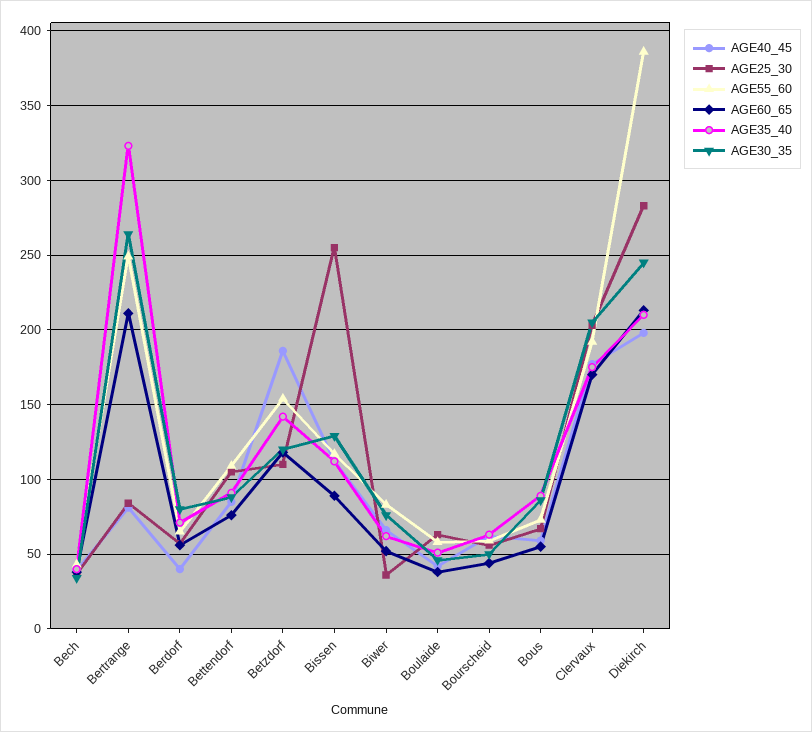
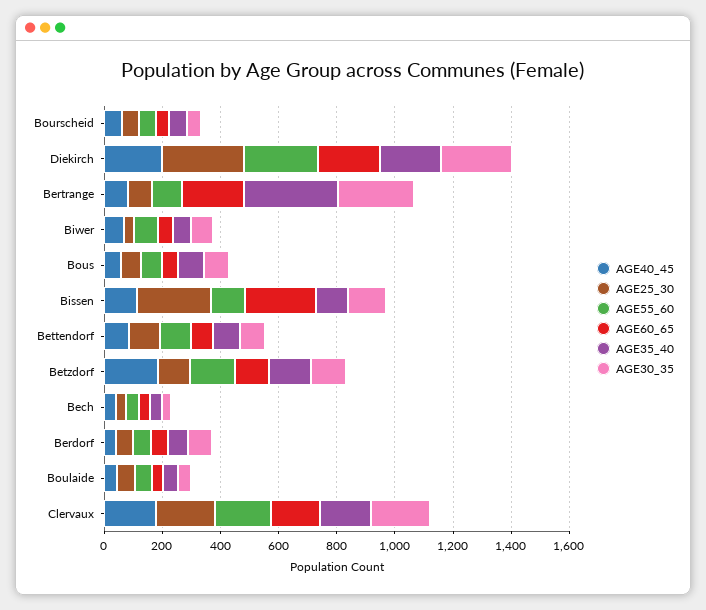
  {
    "AGE40_45": {
      "Bech": 40,
      "Bertrange": 80,
      "Berdorf": 40,
      "Bettendorf": 85,
      "Betzdorf": 185,
      "Bissen": 110,
      "Biwer": 65,
      "Boulaide": 40,
      "Bourscheid": 60,
      "Bous": 60,
      "Clervaux": 175,
      "Diekirch": 200
    },
    "AGE25_30": {
      "Bech": 35,
      "Bertrange": 85,
      "Berdorf": 55,
      "Bettendorf": 105,
      "Betzdorf": 110,
      "Bissen": 255,
      "Biwer": 35,
      "Boulaide": 65,
      "Bourscheid": 55,
      "Bous": 65,
      "Clervaux": 205,
      "Diekirch": 285
    },
    "AGE55_60": {
      "Bech": 45,
-     "Bertrange": 250,
+     "Bertrange": 100,
      "Berdorf": 65,
      "Bettendorf": 110,
      "Betzdorf": 155,
      "Bissen": 115,
      "Biwer": 85,
      "Boulaide": 60,
      "Bourscheid": 60,
      "Bous": 75,
      "Clervaux": 190,
-     "Diekirch": 385
+     "Diekirch": 250
    },
    "AGE60_65": {
      "Bech": 40,
      "Bertrange": 210,
      "Berdorf": 55,
      "Bettendorf": 75,
      "Betzdorf": 120,
-     "Bissen": 90,
+     "Bissen": 250,
      "Biwer": 50,
      "Boulaide": 40,
      "Bourscheid": 45,
      "Bous": 55,
      "Clervaux": 170,
      "Diekirch": 215
    },
    "AGE35_40": {
      "Bech": 40,
      "Bertrange": 325,
      "Berdorf": 70,
      "Bettendorf": 90,
      "Betzdorf": 140,
      "Bissen": 110,
      "Biwer": 60,
      "Boulaide": 50,
      "Bourscheid": 65,
      "Bous": 90,
      "Clervaux": 175,
      "Diekirch": 210
    },
    "AGE30_35": {
      "Bech": 35,
      "Bertrange": 265,
      "Berdorf": 80,
      "Bettendorf": 90,
      "Betzdorf": 120,
      "Bissen": 130,
      "Biwer": 75,
      "Boulaide": 45,
      "Bourscheid": 50,
      "Bous": 85,
      "Clervaux": 205,
      "Diekirch": 245
    }
  }

